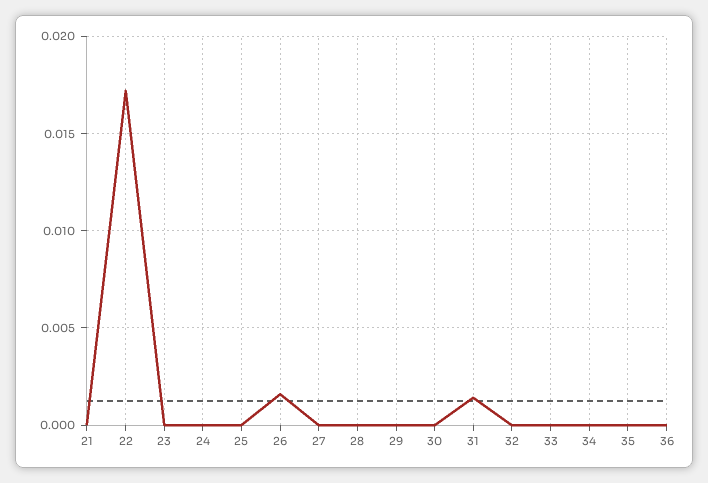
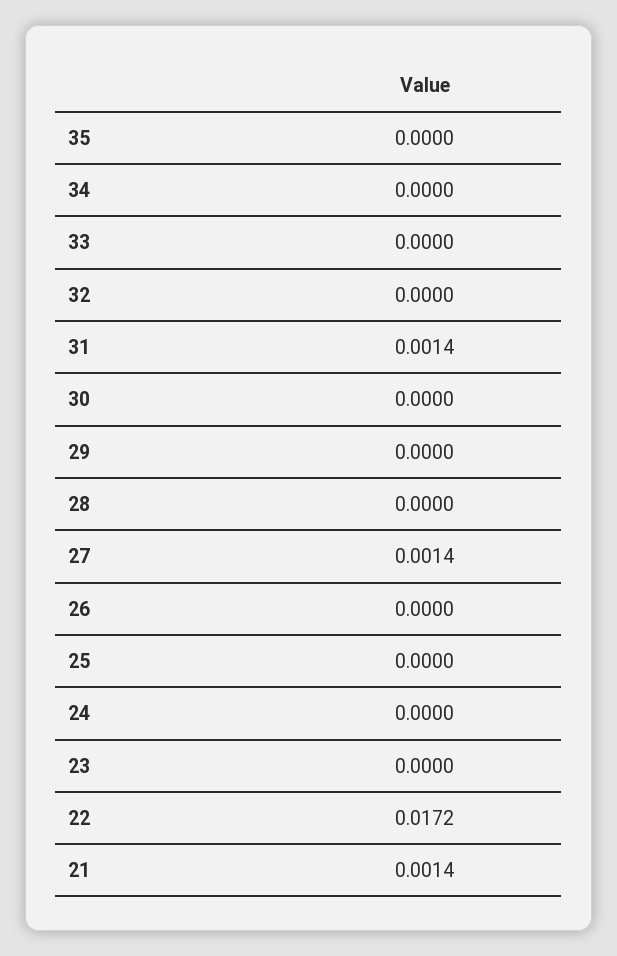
  {
-   "21": 0,
+   "21": 0.0014,
    "22": 0.0172,
    "23": 0,
    "24": 0,
    "25": 0,
-   "26": 0.0015,
+   "26": 0,
-   "27": 0,
+   "27": 0.0014,
    "28": 0,
    "29": 0,
    "30": 0,
    "31": 0.0014,
    "32": 0,
    "33": 0,
    "34": 0,
-   "35": 0,
+   "35": 0
-   "36": 0
  }

